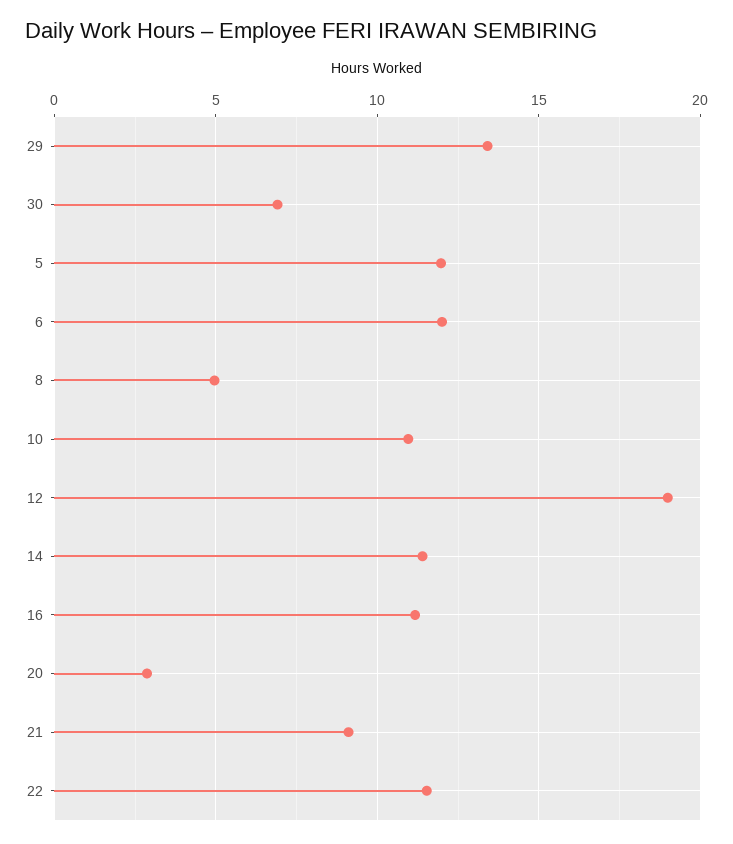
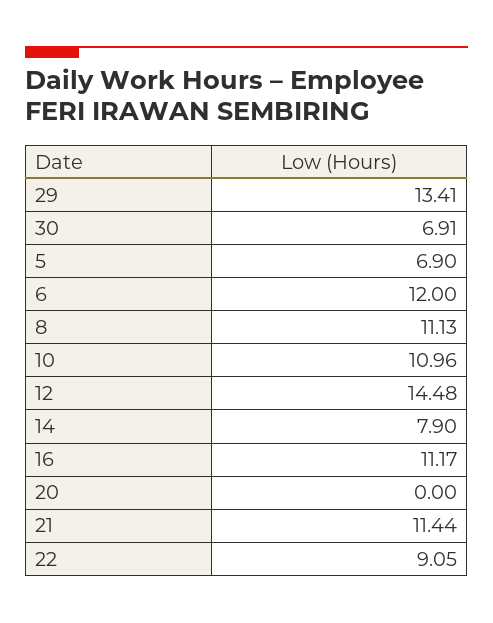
  {
    "29": 13.41,
    "30": 6.91,
-   "5": 12,
+   "5": 6.9,
    "6": 12,
-   "8": 5,
+   "8": 11.13,
    "10": 10.96,
-   "12": 19,
+   "12": 14.48,
-   "14": 11.5,
+   "14": 7.9,
    "16": 11.17,
-   "20": 3,
+   "20": 0,
-   "21": 9,
+   "21": 11.44,
-   "22": 11.5
+   "22": 9.05
  }

